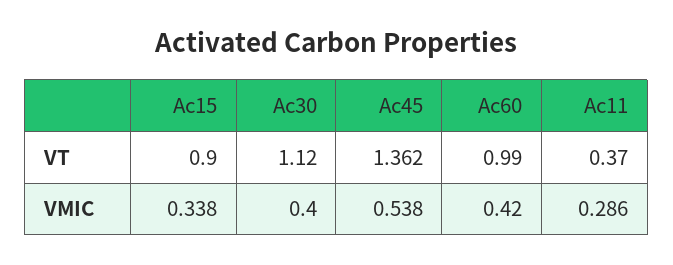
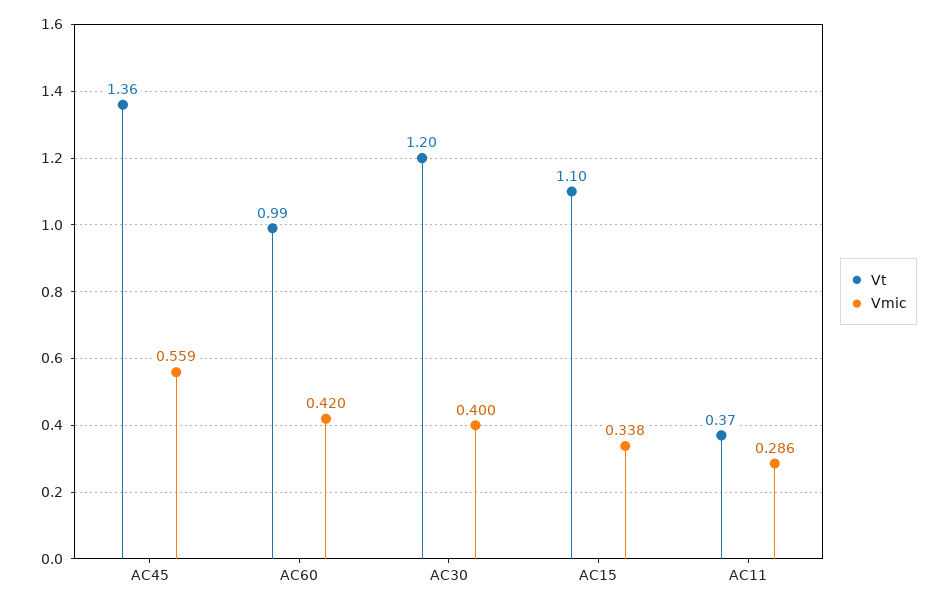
  {
    "VT": {
-     "Ac15": 0.9,
+     "Ac15": 1.1,
-     "Ac30": 1.12,
+     "Ac30": 1.2,
      "Ac45": 1.362,
      "Ac60": 0.99,
      "Ac11": 0.37
    },
    "VMIC": {
      "Ac15": 0.338,
      "Ac30": 0.4,
-     "Ac45": 0.538,
+     "Ac45": 0.559,
      "Ac60": 0.42,
      "Ac11": 0.286
    }
  }

